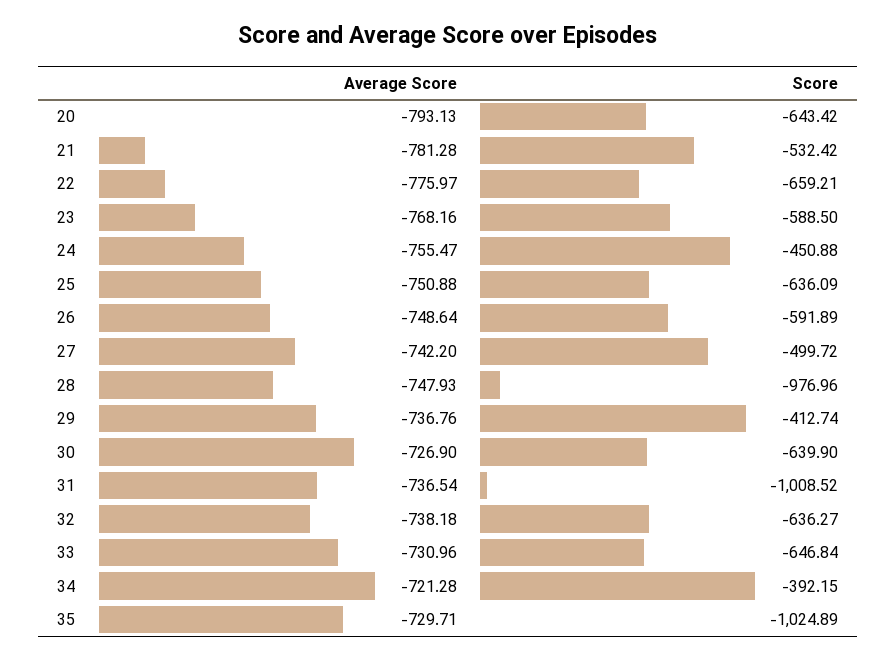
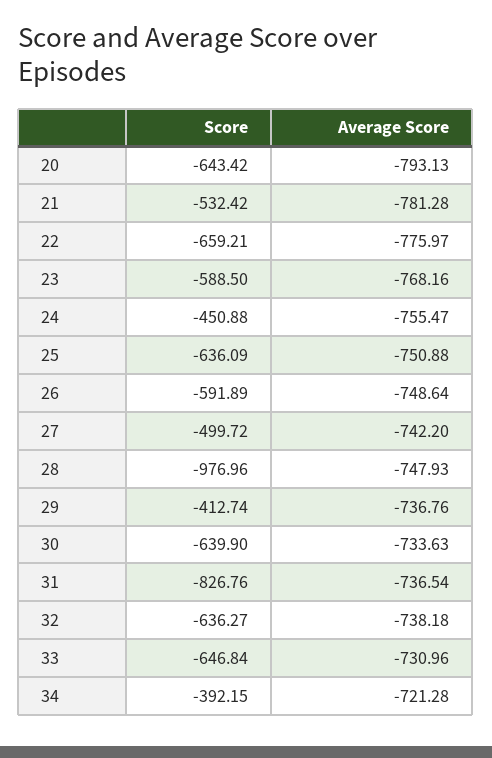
  {
    "Average Score": {
      "20": -793.13,
      "21": -781.28,
      "22": -775.97,
      "23": -768.16,
      "24": -755.47,
      "25": -750.88,
      "26": -748.64,
      "27": -742.2,
      "28": -747.93,
      "29": -736.76,
-     "30": -726.9,
+     "30": -733.63,
      "31": -736.54,
      "32": -738.18,
      "33": -730.96,
-     "34": -721.28,
+     "34": -721.28
-     "35": -729.71
    },
    "Score": {
      "20": -643.42,
      "21": -532.42,
      "22": -659.21,
      "23": -588.5,
      "24": -450.88,
      "25": -636.09,
      "26": -591.89,
      "27": -499.72,
      "28": -976.96,
      "29": -412.74,
      "30": -639.9,
-     "31": -1008.52,
+     "31": -826.76,
      "32": -636.27,
      "33": -646.84,
-     "34": -392.15,
+     "34": -392.15
-     "35": -1024.89
    }
  }

